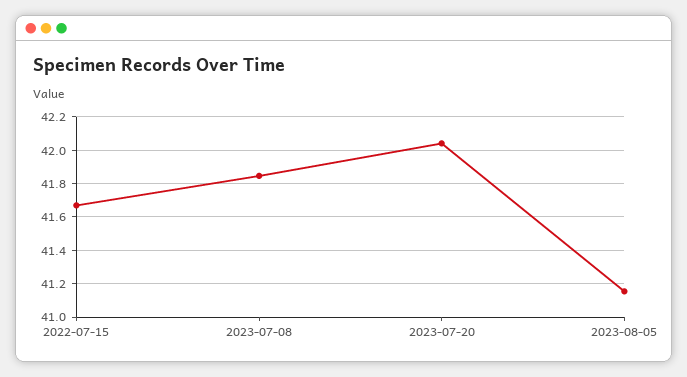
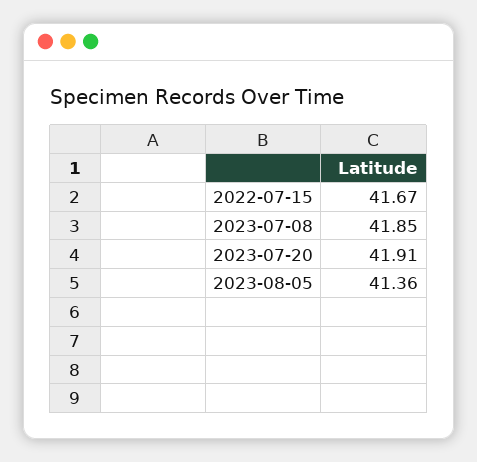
  {
    "2022-07-15": 41.67,
    "2023-07-08": 41.85,
-   "2023-07-20": 42.05,
+   "2023-07-20": 41.91,
-   "2023-08-05": 41.15
+   "2023-08-05": 41.36
  }

